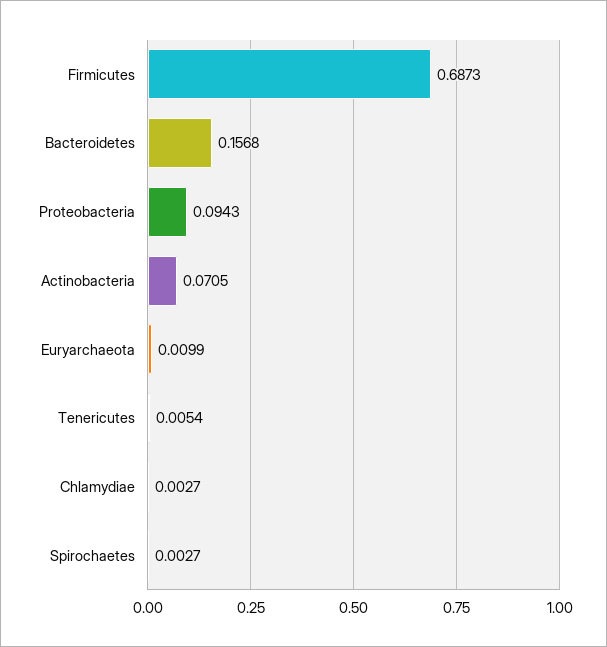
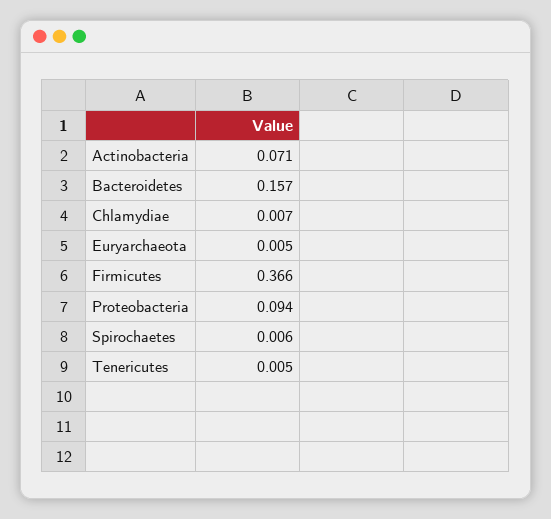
  {
-   "Firmicutes": 0.6873,
+   "Firmicutes": 0.366,
    "Bacteroidetes": 0.1568,
    "Proteobacteria": 0.0943,
    "Actinobacteria": 0.0705,
-   "Euryarchaeota": 0.0099,
+   "Euryarchaeota": 0.005,
    "Tenericutes": 0.0054,
-   "Chlamydiae": 0.0027,
+   "Chlamydiae": 0.007,
-   "Spirochaetes": 0.0027
+   "Spirochaetes": 0.006
  }

